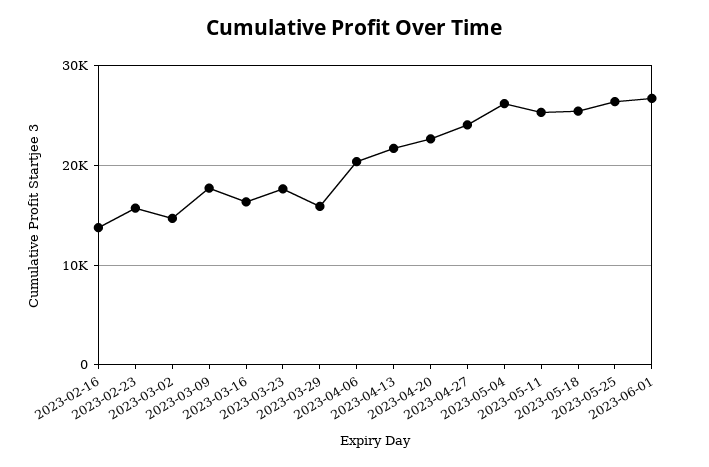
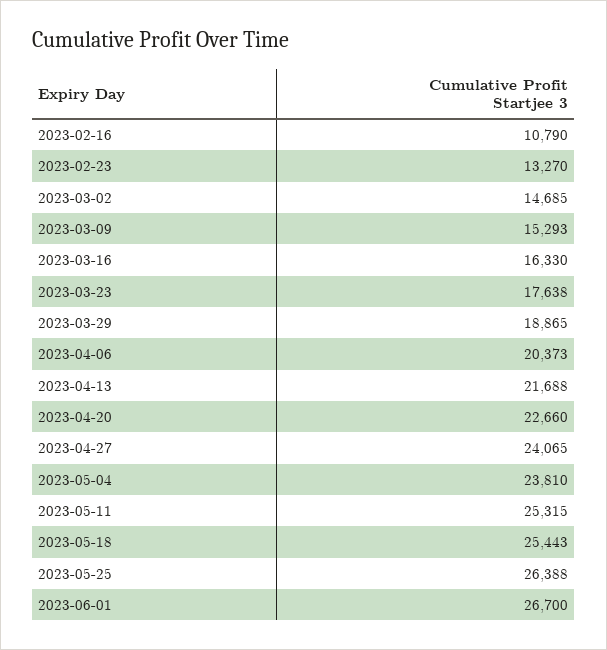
  {
-   "2023-02-16": 14000,
+   "2023-02-16": 10790,
-   "2023-02-23": 16000,
+   "2023-02-23": 13270,
    "2023-03-02": 14685,
-   "2023-03-09": 18000,
+   "2023-03-09": 15293,
    "2023-03-16": 16330,
    "2023-03-23": 17638,
-   "2023-03-29": 16000,
+   "2023-03-29": 18865,
    "2023-04-06": 20373,
    "2023-04-13": 21688,
    "2023-04-20": 22660,
    "2023-04-27": 24065,
-   "2023-05-04": 26000,
+   "2023-05-04": 23810,
    "2023-05-11": 25315,
    "2023-05-18": 25443,
    "2023-05-25": 26388,
    "2023-06-01": 26700
  }

